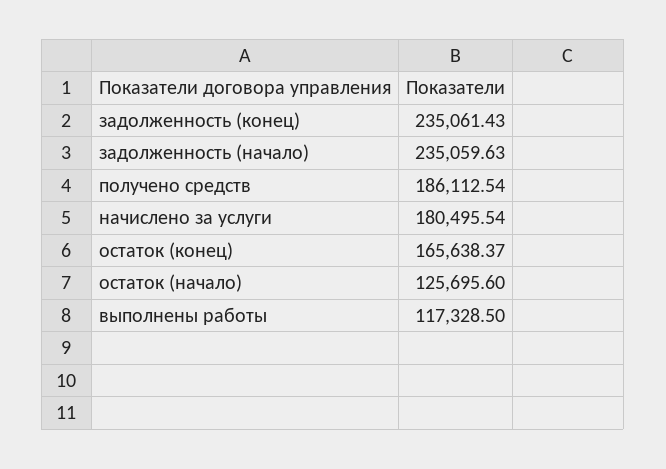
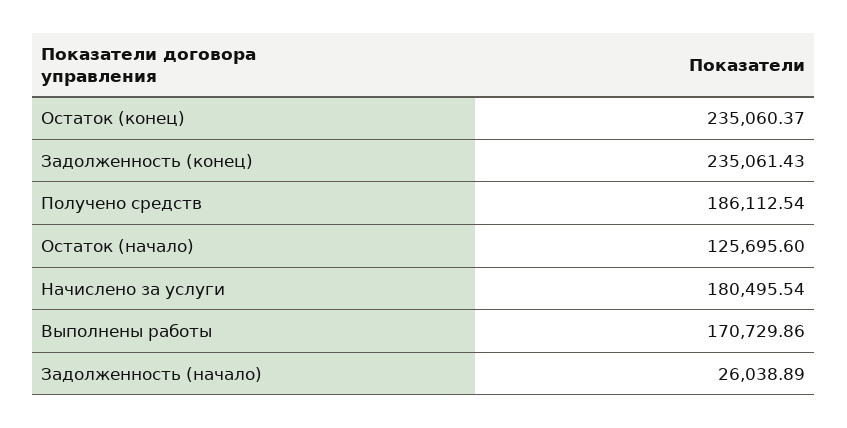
  {
    "задолженность (конец)": 235061.43,
-   "задолженность (начало)": 235059.63,
+   "задолженность (начало)": 26038.89,
    "получено средств": 186112.54,
    "начислено за услуги": 180495.54,
-   "остаток (конец)": 165638.37,
+   "остаток (конец)": 235060.37,
    "остаток (начало)": 125695.6,
-   "выполнены работы": 117328.5
+   "выполнены работы": 170729.86
  }

